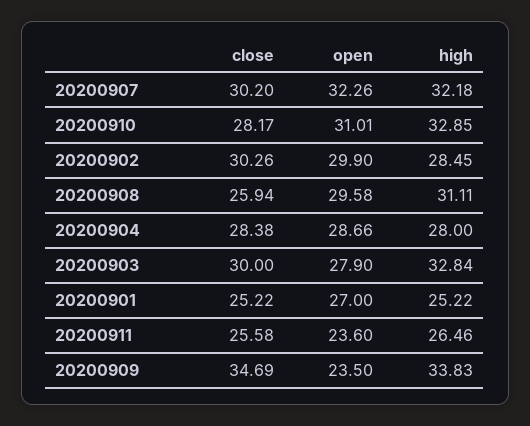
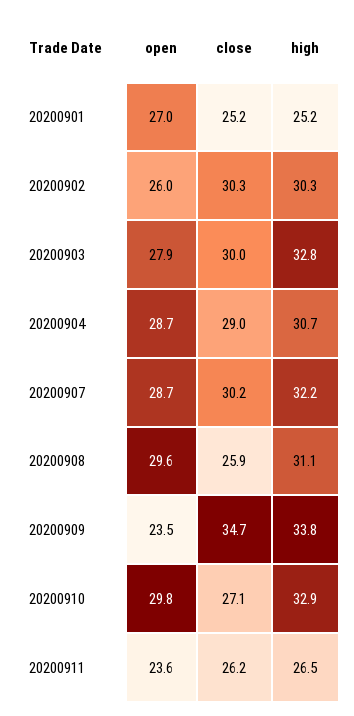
  {
    "close": {
      "20200907": 30.2,
-     "20200910": 28.17,
+     "20200910": 27.1,
      "20200902": 30.26,
      "20200908": 25.94,
-     "20200904": 28.38,
+     "20200904": 29,
      "20200903": 30,
      "20200901": 25.22,
-     "20200911": 25.58,
+     "20200911": 26.2,
      "20200909": 34.69
    },
    "open": {
-     "20200907": 32.26,
+     "20200907": 28.7,
-     "20200910": 31.01,
+     "20200910": 29.8,
-     "20200902": 29.9,
+     "20200902": 26,
      "20200908": 29.58,
      "20200904": 28.66,
      "20200903": 27.9,
      "20200901": 27,
      "20200911": 23.6,
      "20200909": 23.5
    },
    "high": {
      "20200907": 32.18,
      "20200910": 32.85,
-     "20200902": 28.45,
+     "20200902": 30.3,
      "20200908": 31.11,
-     "20200904": 28,
+     "20200904": 30.7,
      "20200903": 32.84,
      "20200901": 25.22,
      "20200911": 26.46,
      "20200909": 33.83
    }
  }

